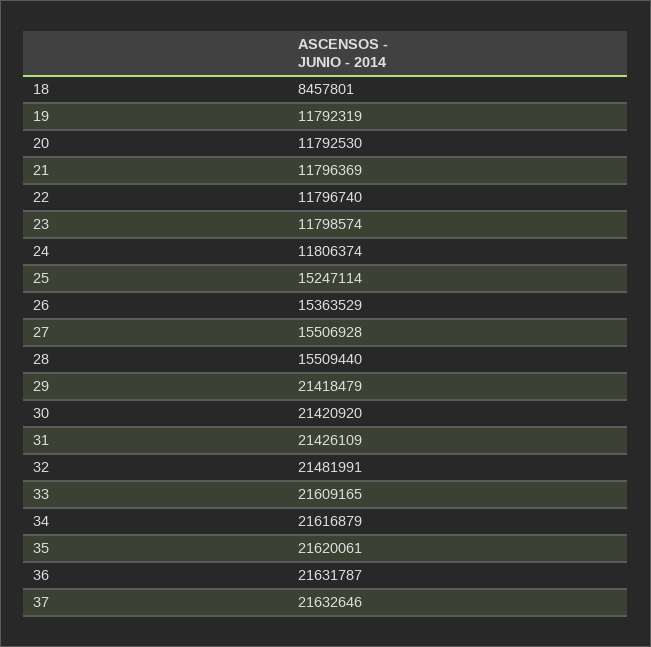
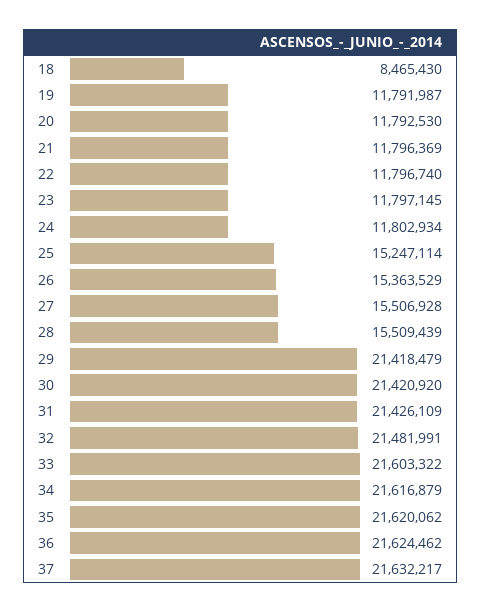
  {
-   "18": 8457801,
+   "18": 8465430,
-   "19": 11792319,
+   "19": 11791987,
    "20": 11792530,
    "21": 11796369,
    "22": 11796740,
-   "23": 11798574,
+   "23": 11797145,
-   "24": 11806374,
+   "24": 11802934,
    "25": 15247114,
    "26": 15363529,
    "27": 15506928,
-   "28": 15509440,
+   "28": 15509439,
    "29": 21418479,
    "30": 21420920,
    "31": 21426109,
    "32": 21481991,
-   "33": 21609165,
+   "33": 21603322,
    "34": 21616879,
-   "35": 21620061,
+   "35": 21620062,
-   "36": 21631787,
+   "36": 21624462,
-   "37": 21632646
+   "37": 21632217
  }

